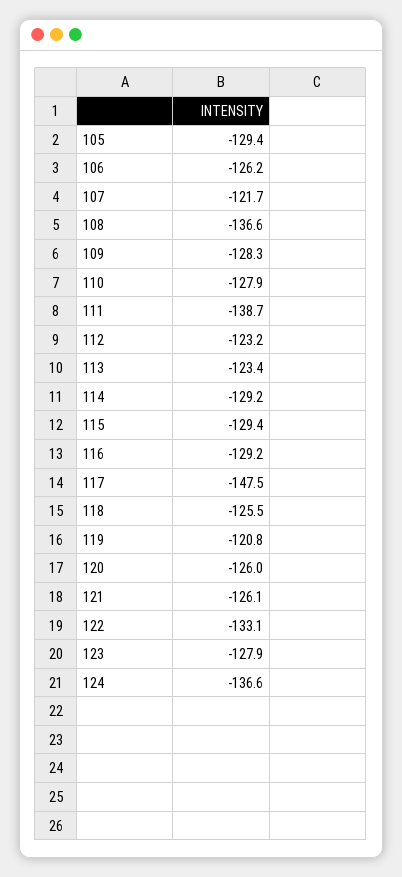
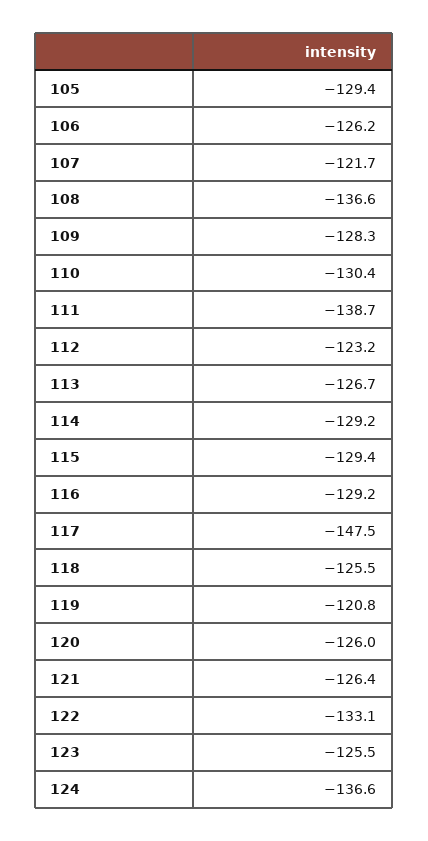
  {
    "105": -129.4,
    "106": -126.2,
    "107": -121.7,
    "108": -136.6,
    "109": -128.3,
-   "110": -127.9,
+   "110": -130.4,
    "111": -138.7,
    "112": -123.2,
-   "113": -123.4,
+   "113": -126.7,
    "114": -129.2,
    "115": -129.4,
    "116": -129.2,
    "117": -147.5,
    "118": -125.5,
    "119": -120.8,
    "120": -126,
-   "121": -126.1,
+   "121": -126.4,
    "122": -133.1,
-   "123": -127.9,
+   "123": -125.5,
    "124": -136.6
  }

